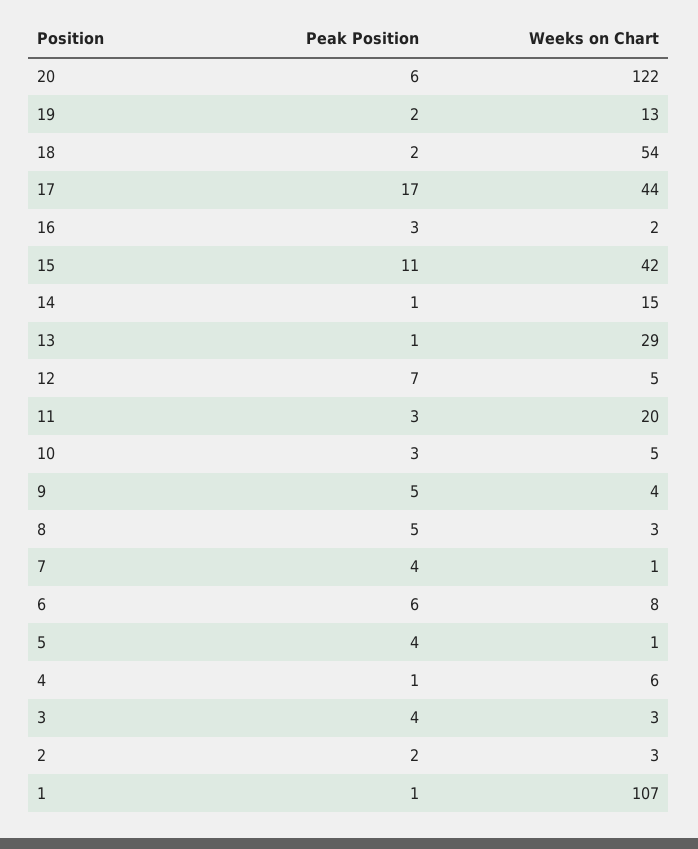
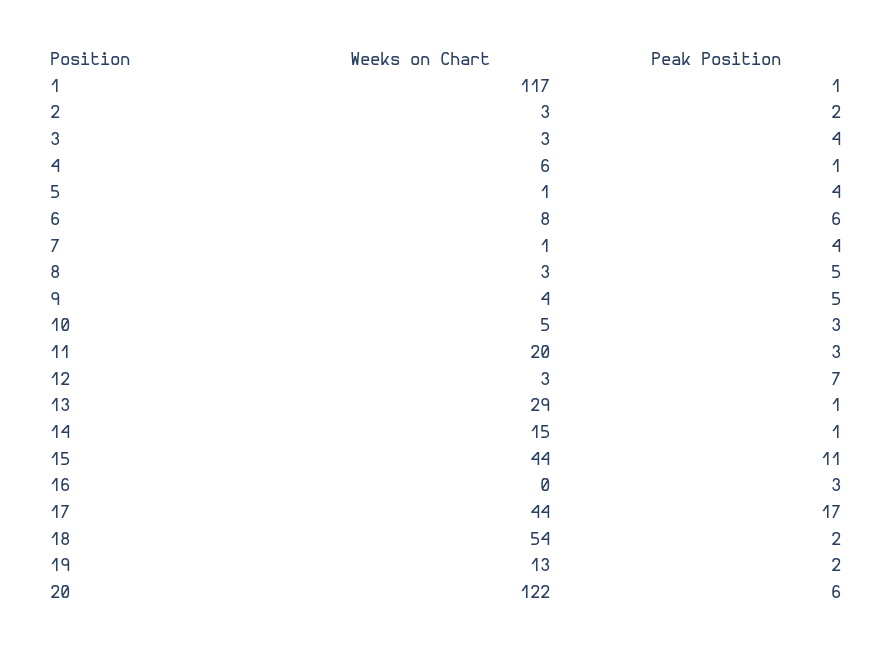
  {
    "Peak Position": {
      "20": 6,
      "19": 2,
      "18": 2,
      "17": 17,
      "16": 3,
      "15": 11,
      "14": 1,
      "13": 1,
      "12": 7,
      "11": 3,
      "10": 3,
      "9": 5,
      "8": 5,
      "7": 4,
      "6": 6,
      "5": 4,
      "4": 1,
      "3": 4,
      "2": 2,
      "1": 1
    },
    "Weeks on Chart": {
      "20": 122,
      "19": 13,
      "18": 54,
      "17": 44,
-     "16": 2,
+     "16": 0,
-     "15": 42,
+     "15": 44,
      "14": 15,
      "13": 29,
-     "12": 5,
+     "12": 3,
      "11": 20,
      "10": 5,
      "9": 4,
      "8": 3,
      "7": 1,
      "6": 8,
      "5": 1,
      "4": 6,
      "3": 3,
      "2": 3,
-     "1": 107
+     "1": 117
    }
  }

